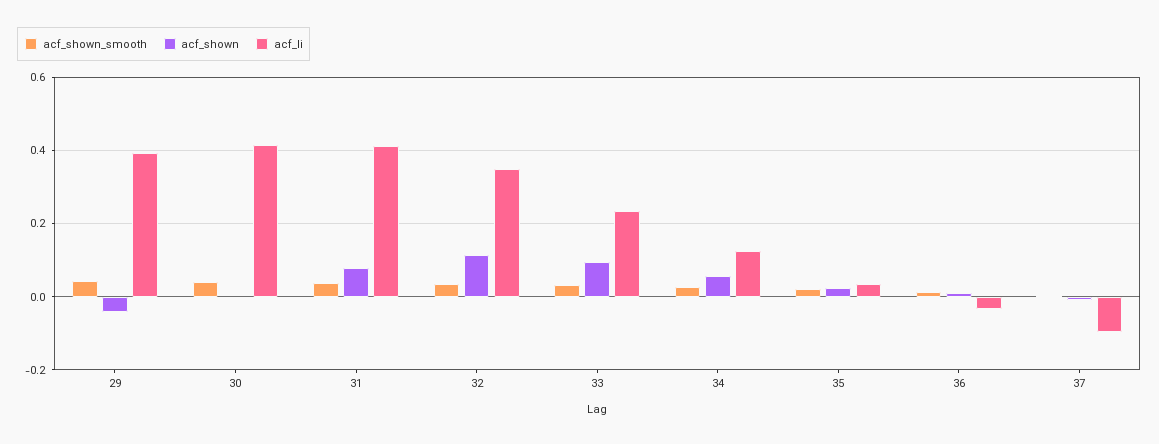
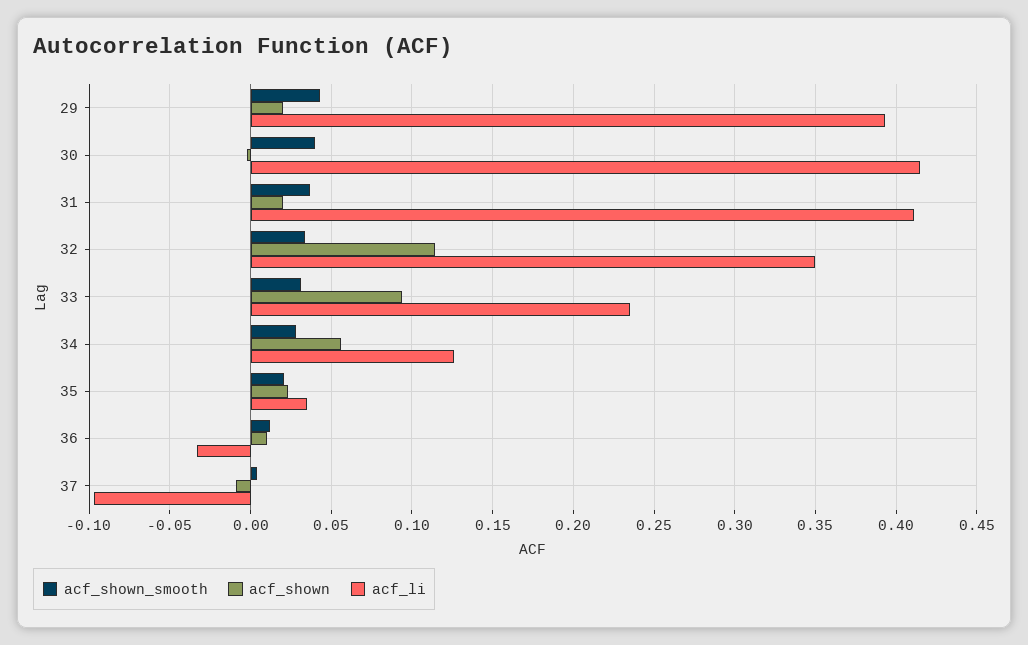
  {
    "acf_shown_smooth": {
      "29": 0.045,
      "30": 0.04,
      "31": 0.035,
      "32": 0.035,
      "33": 0.03,
      "34": 0.03,
      "35": 0.02,
      "36": 0.01,
      "37": 0.005
    },
    "acf_shown": {
-     "29": -0.04,
+     "29": 0.02,
      "30": 0,
-     "31": 0.08,
+     "31": 0.02,
      "32": 0.115,
      "33": 0.095,
      "34": 0.055,
      "35": 0.025,
      "36": 0.01,
      "37": -0.01
    },
    "acf_li": {
      "29": 0.395,
      "30": 0.415,
      "31": 0.41,
      "32": 0.35,
      "33": 0.235,
      "34": 0.125,
      "35": 0.035,
      "36": -0.035,
      "37": -0.095
    }
  }

